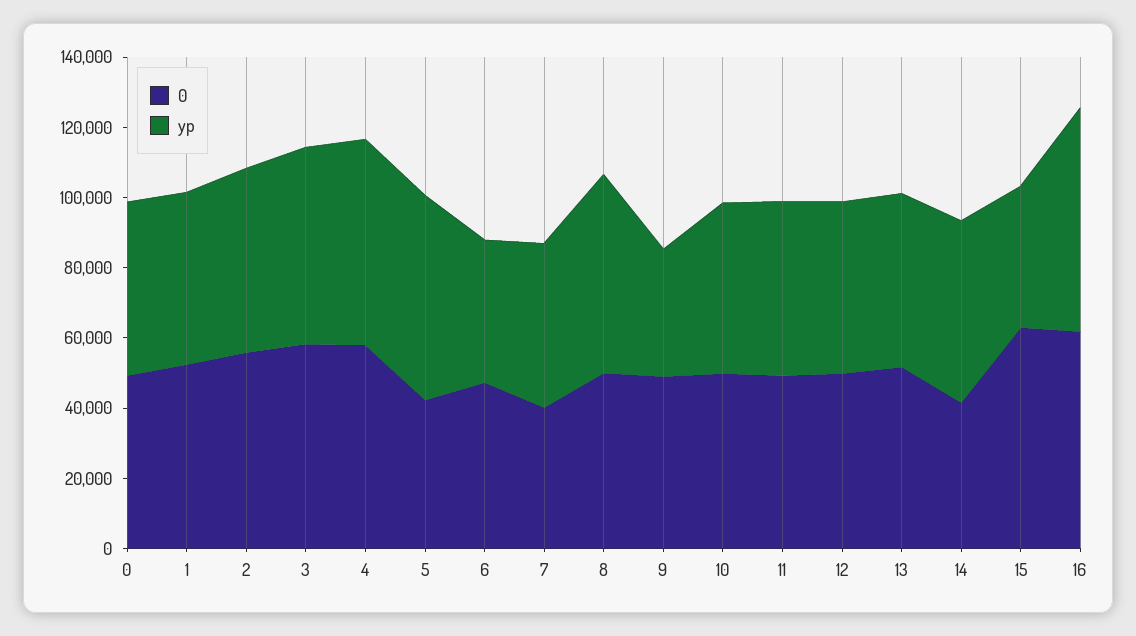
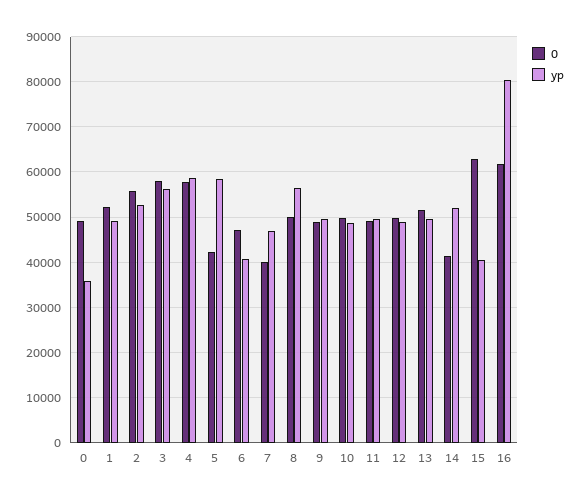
  {
    "0": {
      "0": 50000,
      "1": 52000,
      "2": 56000,
      "3": 58000,
      "4": 58000,
      "5": 42000,
      "6": 48000,
      "7": 40000,
      "8": 50000,
      "9": 48000,
      "10": 50000,
      "11": 50000,
      "12": 50000,
      "13": 52000,
      "14": 42000,
      "15": 62000,
      "16": 62000
    },
    "yp": {
-     "0": 50000,
+     "0": 36000,
      "1": 50000,
      "2": 52000,
      "3": 56000,
      "4": 58000,
      "5": 58000,
      "6": 40000,
      "7": 46000,
      "8": 56000,
-     "9": 35000,
+     "9": 50000,
      "10": 48000,
      "11": 50000,
      "12": 50000,
      "13": 50000,
      "14": 52000,
      "15": 40000,
-     "16": 65000
+     "16": 80000
    }
  }

